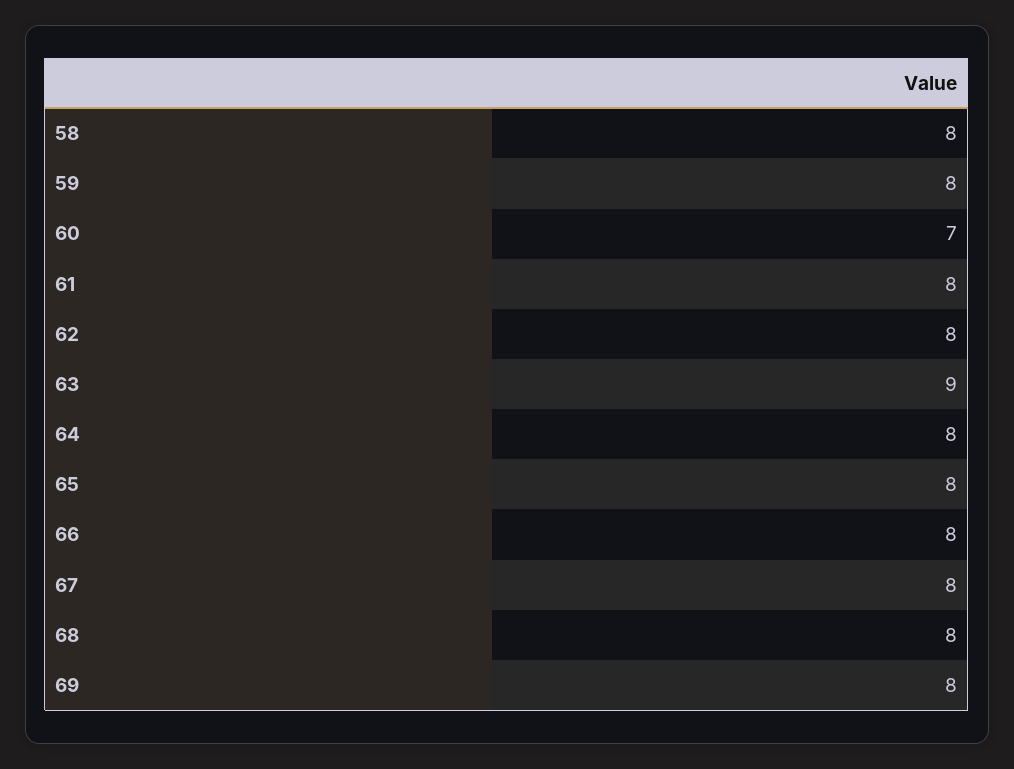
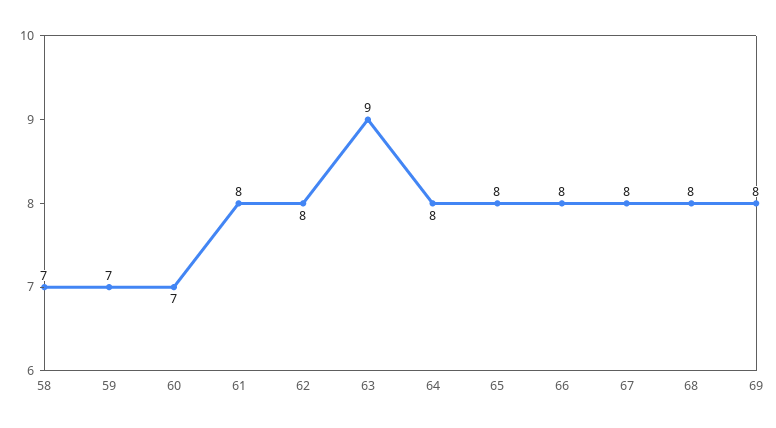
  {
-   "58": 8,
+   "58": 7,
-   "59": 8,
+   "59": 7,
    "60": 7,
    "61": 8,
    "62": 8,
    "63": 9,
    "64": 8,
    "65": 8,
    "66": 8,
    "67": 8,
    "68": 8,
    "69": 8
  }

